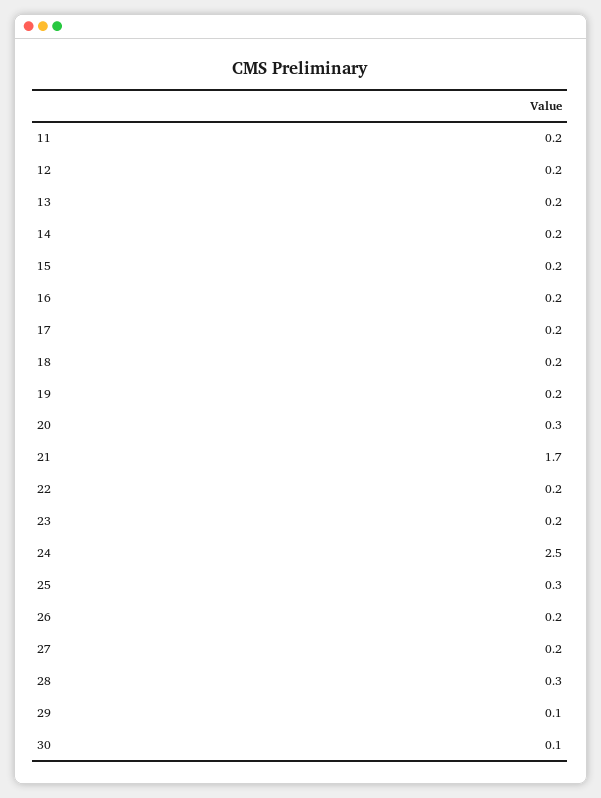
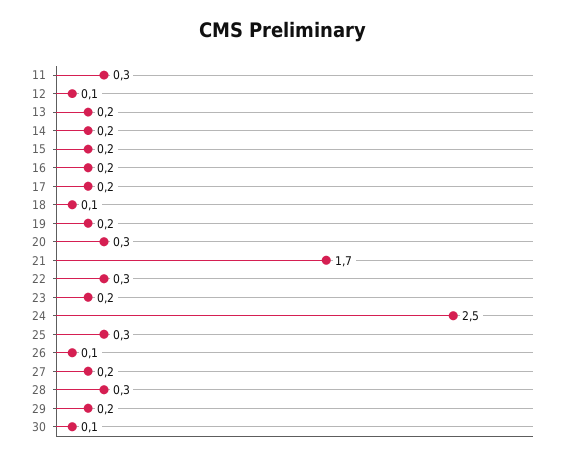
  {
-   "11": 0.2,
+   "11": 0.3,
-   "12": 0.2,
+   "12": 0.1,
    "13": 0.2,
    "14": 0.2,
    "15": 0.2,
    "16": 0.2,
    "17": 0.2,
-   "18": 0.2,
+   "18": 0.1,
    "19": 0.2,
    "20": 0.3,
    "21": 1.7,
-   "22": 0.2,
+   "22": 0.3,
    "23": 0.2,
    "24": 2.5,
    "25": 0.3,
-   "26": 0.2,
+   "26": 0.1,
    "27": 0.2,
    "28": 0.3,
-   "29": 0.1,
+   "29": 0.2,
    "30": 0.1
  }

